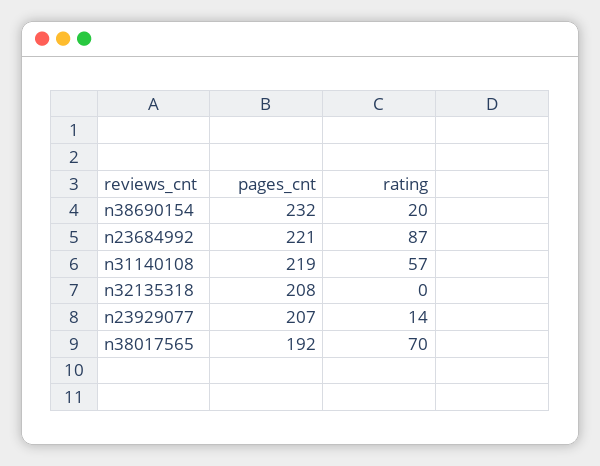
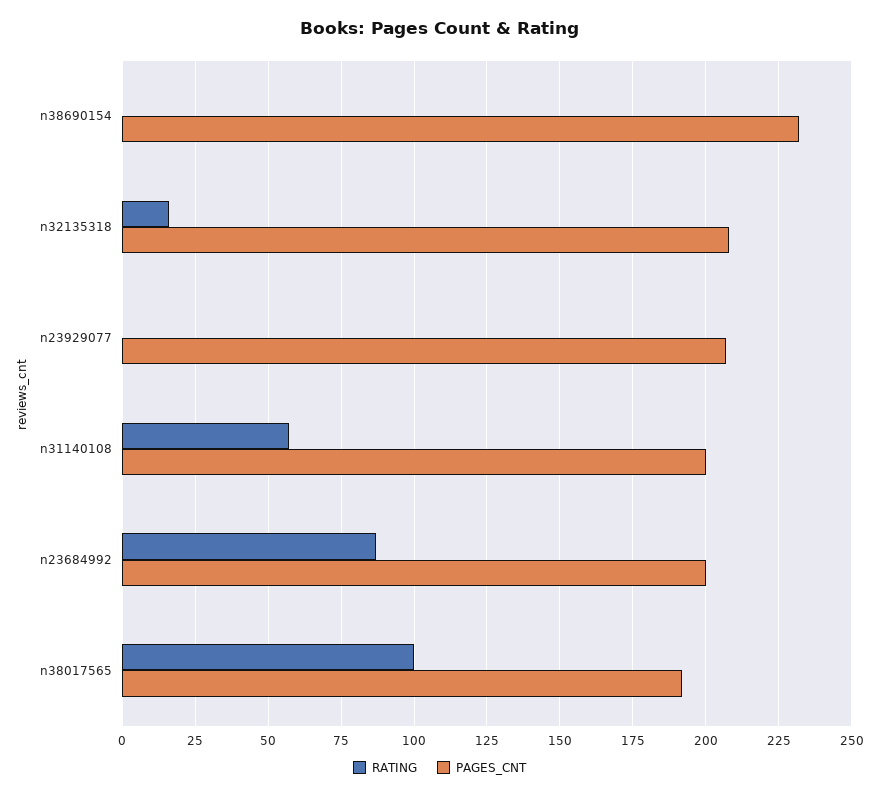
  {
    "pages_cnt": {
      "n38690154": 232,
-     "n23684992": 221,
+     "n23684992": 200,
-     "n31140108": 219,
+     "n31140108": 200,
      "n32135318": 208,
      "n23929077": 207,
      "n38017565": 192
    },
    "rating": {
-     "n38690154": 20,
+     "n38690154": 0,
      "n23684992": 87,
      "n31140108": 57,
-     "n32135318": 0,
+     "n32135318": 15,
-     "n23929077": 14,
+     "n23929077": 0,
-     "n38017565": 70
+     "n38017565": 100
    }
  }

